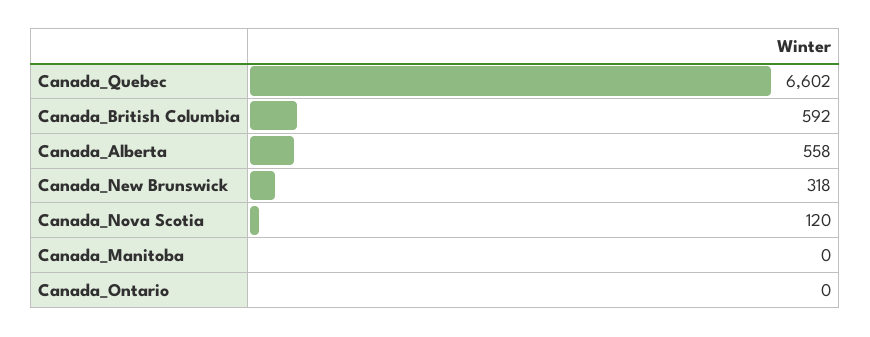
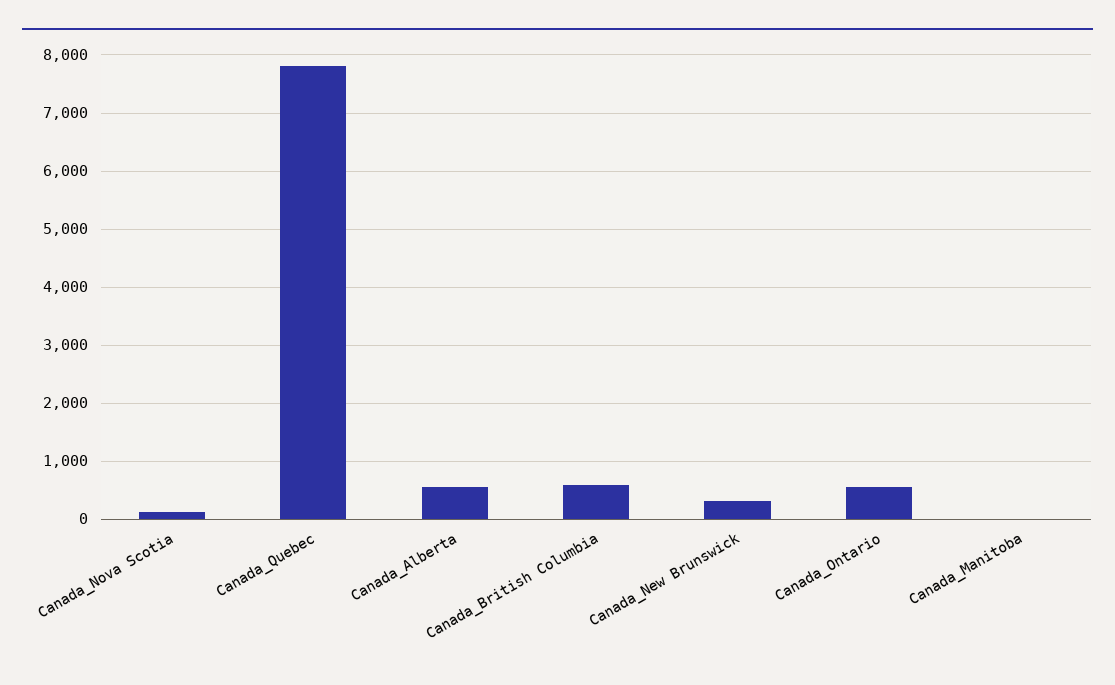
  {
-   "Canada_Quebec": 6602,
+   "Canada_Quebec": 7800,
    "Canada_British Columbia": 592,
    "Canada_Alberta": 558,
    "Canada_New Brunswick": 318,
    "Canada_Nova Scotia": 120,
    "Canada_Manitoba": 0,
-   "Canada_Ontario": 0
+   "Canada_Ontario": 600
  }

